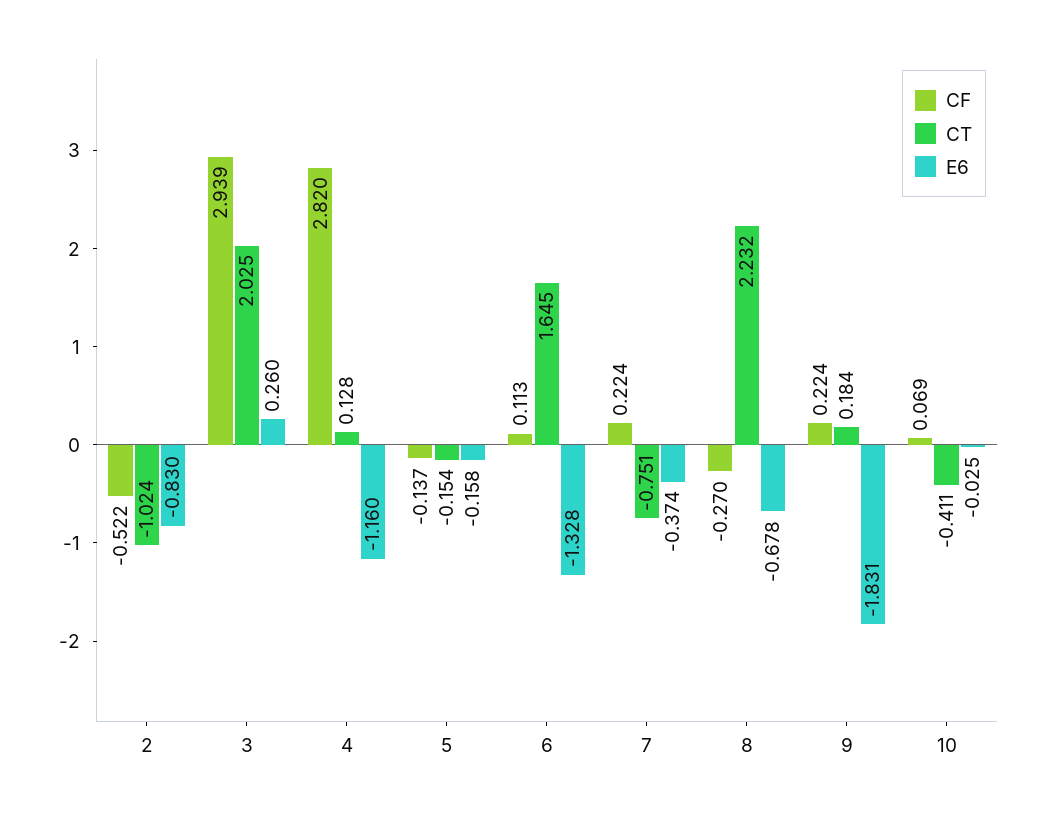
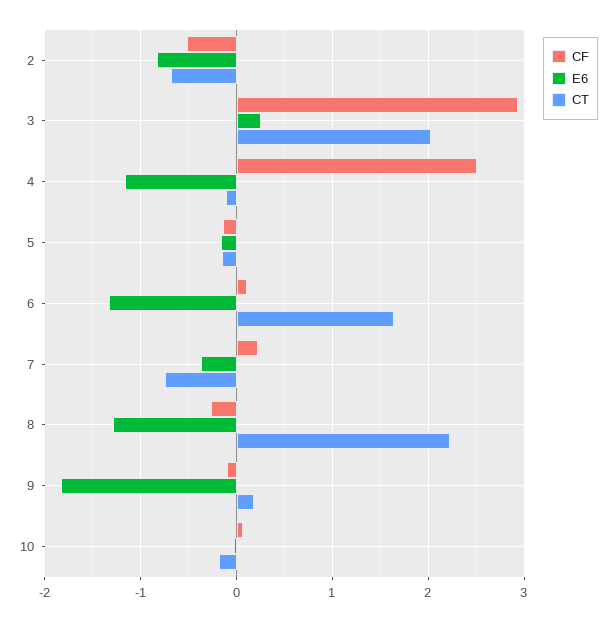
  {
    "CF": {
      "2": -0.522,
      "3": 2.939,
-     "4": 2.82,
+     "4": 2.5,
      "5": -0.137,
      "6": 0.113,
      "7": 0.224,
      "8": -0.27,
-     "9": 0.224,
+     "9": -0.1,
      "10": 0.069
    },
    "CT": {
-     "2": -1.024,
+     "2": -0.7,
      "3": 2.025,
-     "4": 0.128,
+     "4": -0.1,
      "5": -0.154,
      "6": 1.645,
      "7": -0.751,
      "8": 2.232,
      "9": 0.184,
-     "10": -0.411
+     "10": -0.2
    },
    "E6": {
      "2": -0.83,
      "3": 0.26,
      "4": -1.16,
      "5": -0.158,
      "6": -1.328,
      "7": -0.374,
-     "8": -0.678,
+     "8": -1.3,
      "9": -1.831,
      "10": -0.025
    }
  }

